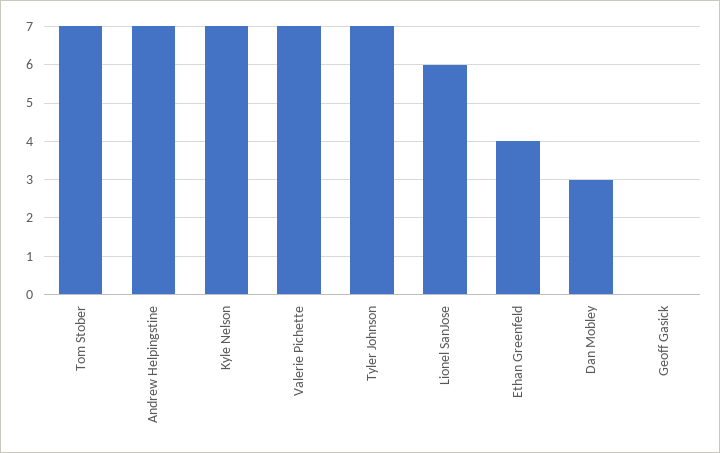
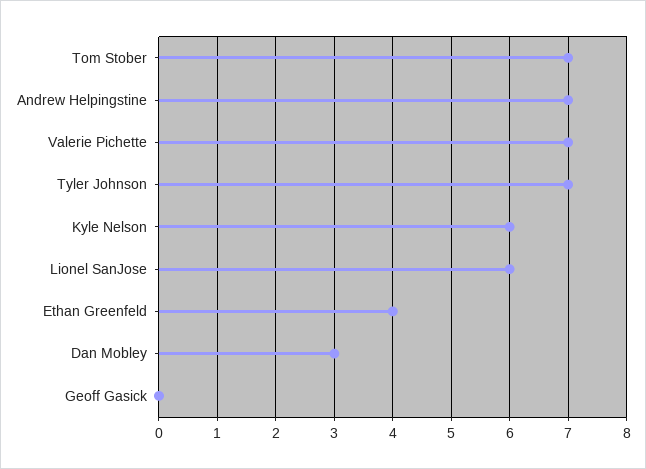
  {
    "Tom Stober": 7,
    "Andrew Helpingstine": 7,
-   "Kyle Nelson": 7,
+   "Kyle Nelson": 6,
    "Valerie Pichette": 7,
    "Tyler Johnson": 7,
    "Lionel SanJose": 6,
    "Ethan Greenfeld": 4,
    "Dan Mobley": 3,
    "Geoff Gasick": 0
  }

